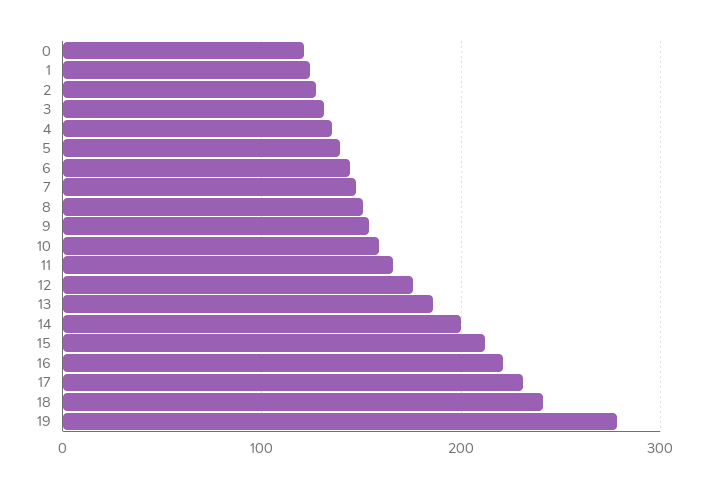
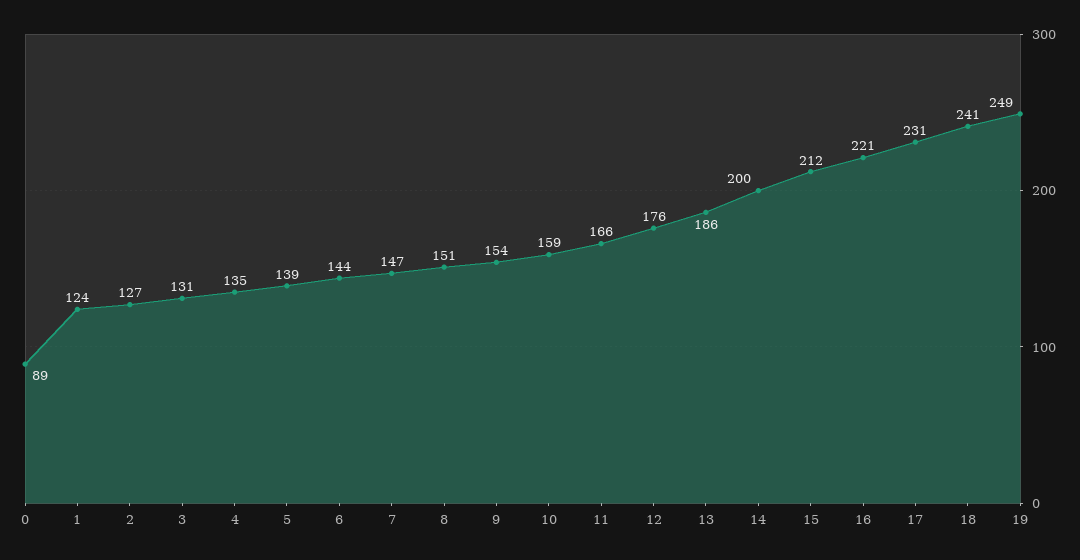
  {
-   "0": 120,
+   "0": 89,
    "1": 124,
    "2": 127,
    "3": 131,
    "4": 135,
    "5": 139,
    "6": 144,
    "7": 147,
    "8": 151,
    "9": 154,
    "10": 159,
    "11": 166,
    "12": 176,
    "13": 186,
    "14": 200,
    "15": 212,
    "16": 221,
    "17": 231,
    "18": 241,
-   "19": 280
+   "19": 249
  }

